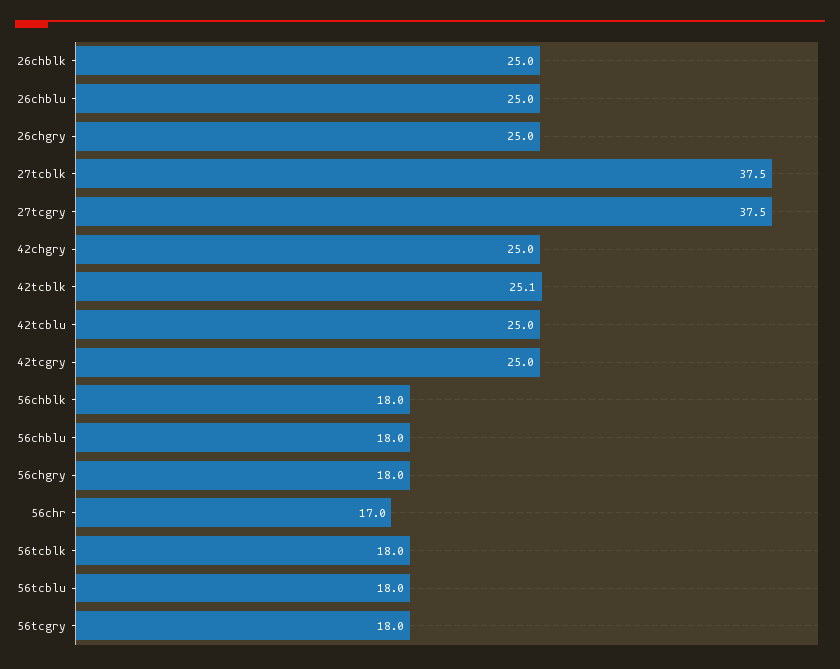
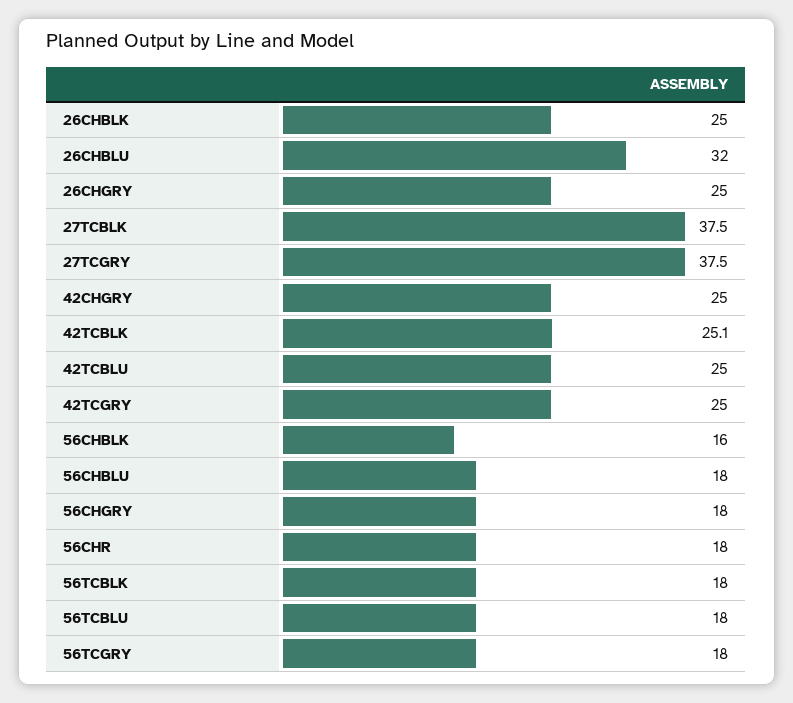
  {
    "26chblk": 25,
-   "26chblu": 25,
+   "26chblu": 32,
    "26chgry": 25,
    "27tcblk": 37.5,
    "27tcgry": 37.5,
    "42chgry": 25,
    "42tcblk": 25.1,
    "42tcblu": 25,
    "42tcgry": 25,
-   "56chblk": 18,
+   "56chblk": 16,
    "56chblu": 18,
    "56chgry": 18,
-   "56chr": 17,
+   "56chr": 18,
    "56tcblk": 18,
    "56tcblu": 18,
    "56tcgry": 18
  }

